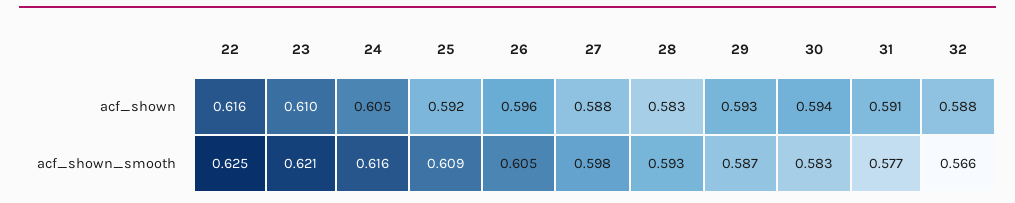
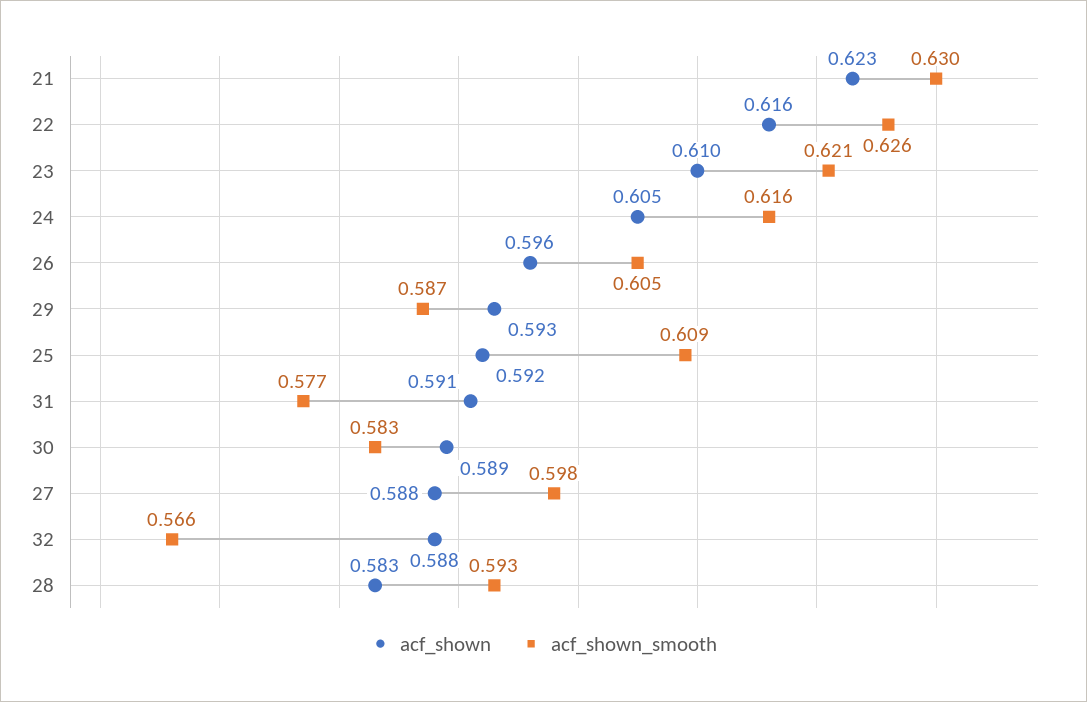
  {
    "acf_shown": {
      "22": 0.616,
      "23": 0.61,
      "24": 0.605,
      "25": 0.592,
      "26": 0.596,
      "27": 0.588,
      "28": 0.583,
      "29": 0.593,
-     "30": 0.594,
+     "30": 0.589,
      "31": 0.591,
-     "32": 0.588
+     "32": 0.588,
+     "21": 0.623
    },
    "acf_shown_smooth": {
-     "22": 0.625,
+     "22": 0.626,
      "23": 0.621,
      "24": 0.616,
      "25": 0.609,
      "26": 0.605,
      "27": 0.598,
      "28": 0.593,
      "29": 0.587,
      "30": 0.583,
      "31": 0.577,
-     "32": 0.566
+     "32": 0.566,
+     "21": 0.63
    }
  }

